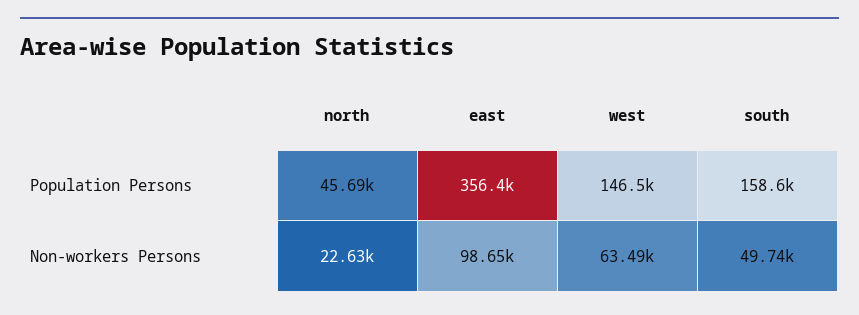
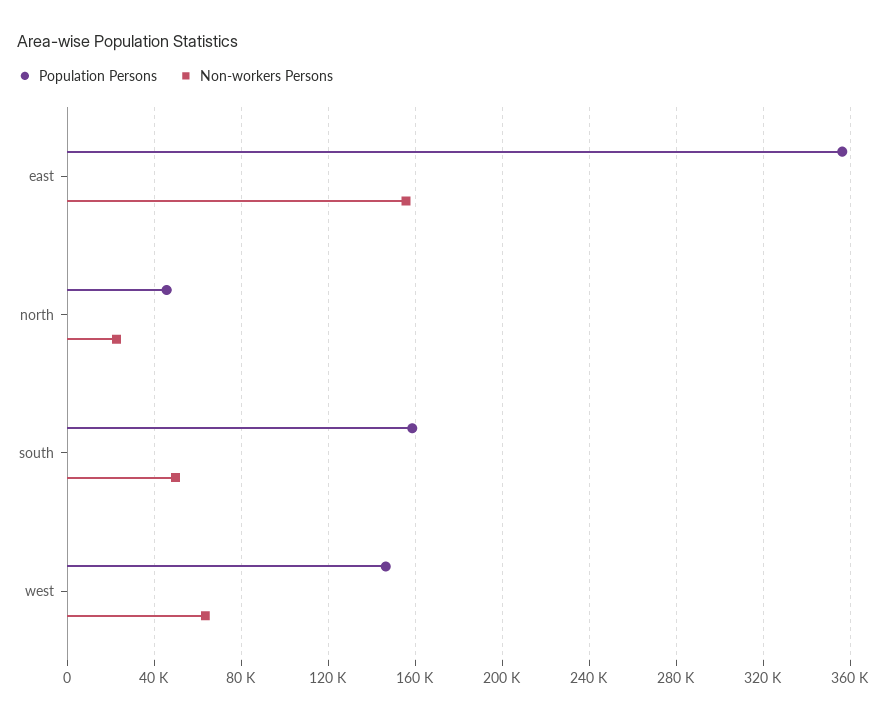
  {
    "Population Persons": {
      "north": 45690,
      "east": 356400,
      "west": 146500,
      "south": 158600
    },
    "Non-workers Persons": {
      "north": 22630,
-     "east": 98650,
+     "east": 155000,
      "west": 63490,
      "south": 49740
    }
  }

